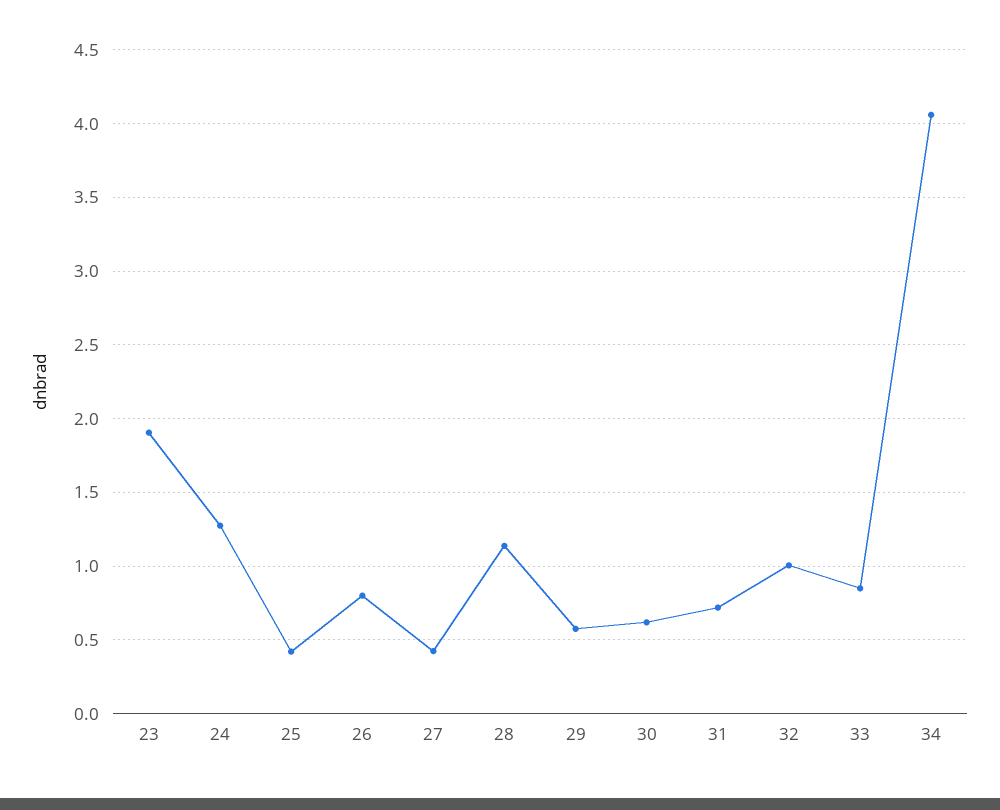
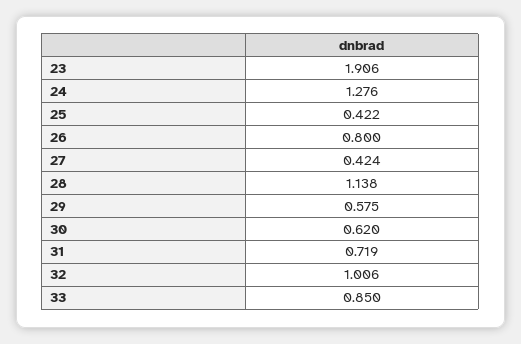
  {
    "23": 1.906,
    "24": 1.276,
    "25": 0.422,
    "26": 0.8,
    "27": 0.424,
    "28": 1.138,
    "29": 0.575,
    "30": 0.62,
    "31": 0.719,
    "32": 1.006,
-   "33": 0.85,
+   "33": 0.85
-   "34": 4.05
  }

